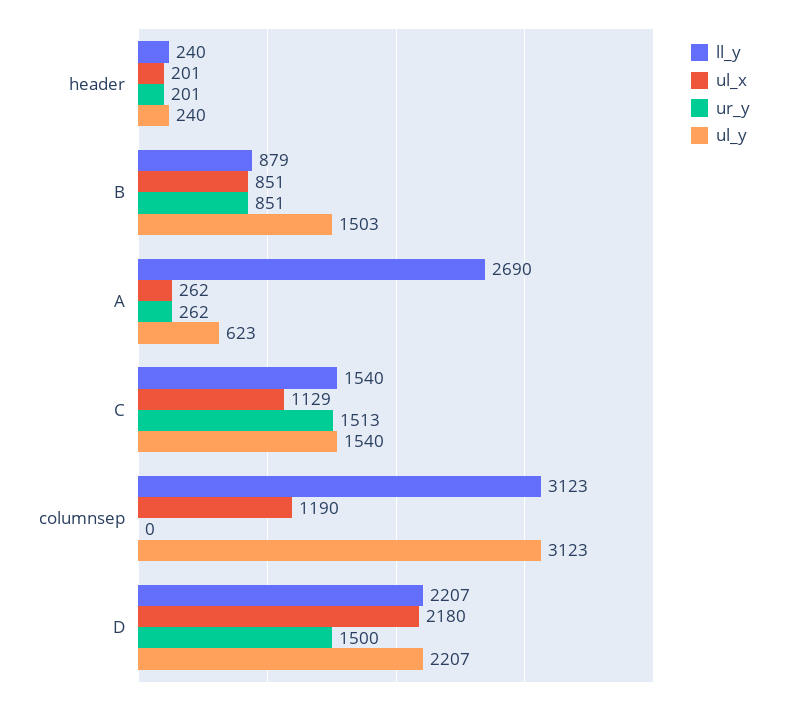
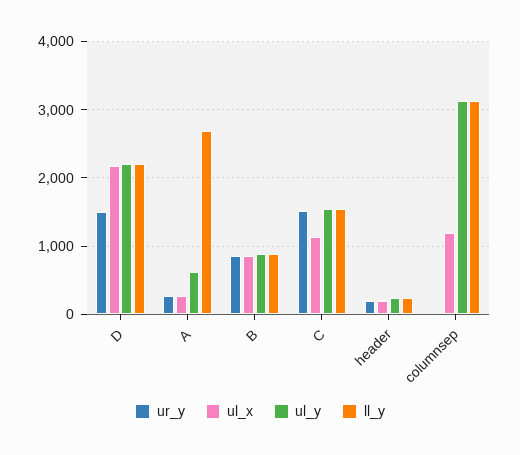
  {
    "ll_y": {
      "header": 240,
      "B": 879,
      "A": 2690,
      "C": 1540,
      "columnsep": 3123,
      "D": 2207
    },
    "ul_x": {
      "header": 201,
      "B": 851,
      "A": 262,
      "C": 1129,
      "columnsep": 1190,
      "D": 2180
    },
    "ur_y": {
      "header": 201,
      "B": 851,
      "A": 262,
      "C": 1513,
      "columnsep": 0,
      "D": 1500
    },
    "ul_y": {
      "header": 240,
-     "B": 1503,
+     "B": 900,
      "A": 623,
      "C": 1540,
      "columnsep": 3123,
      "D": 2207
    }
  }

